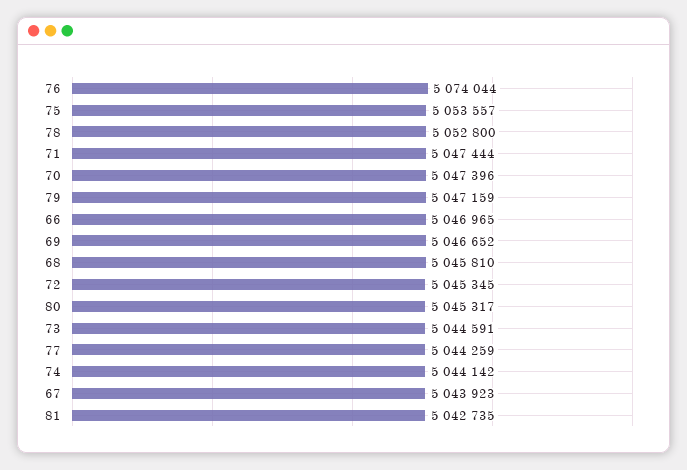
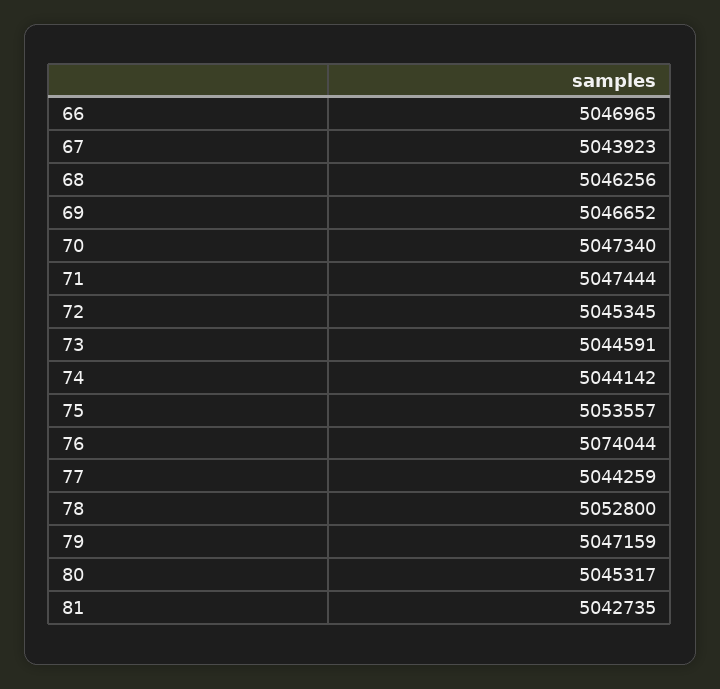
  {
    "76": 5074044,
    "75": 5053557,
    "78": 5052800,
    "71": 5047444,
-   "70": 5047396,
+   "70": 5047340,
    "79": 5047159,
    "66": 5046965,
    "69": 5046652,
-   "68": 5045810,
+   "68": 5046256,
    "72": 5045345,
    "80": 5045317,
    "73": 5044591,
    "77": 5044259,
    "74": 5044142,
    "67": 5043923,
    "81": 5042735
  }

